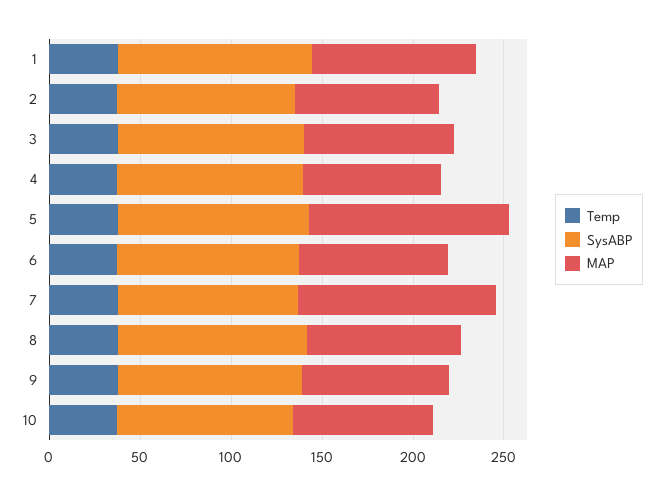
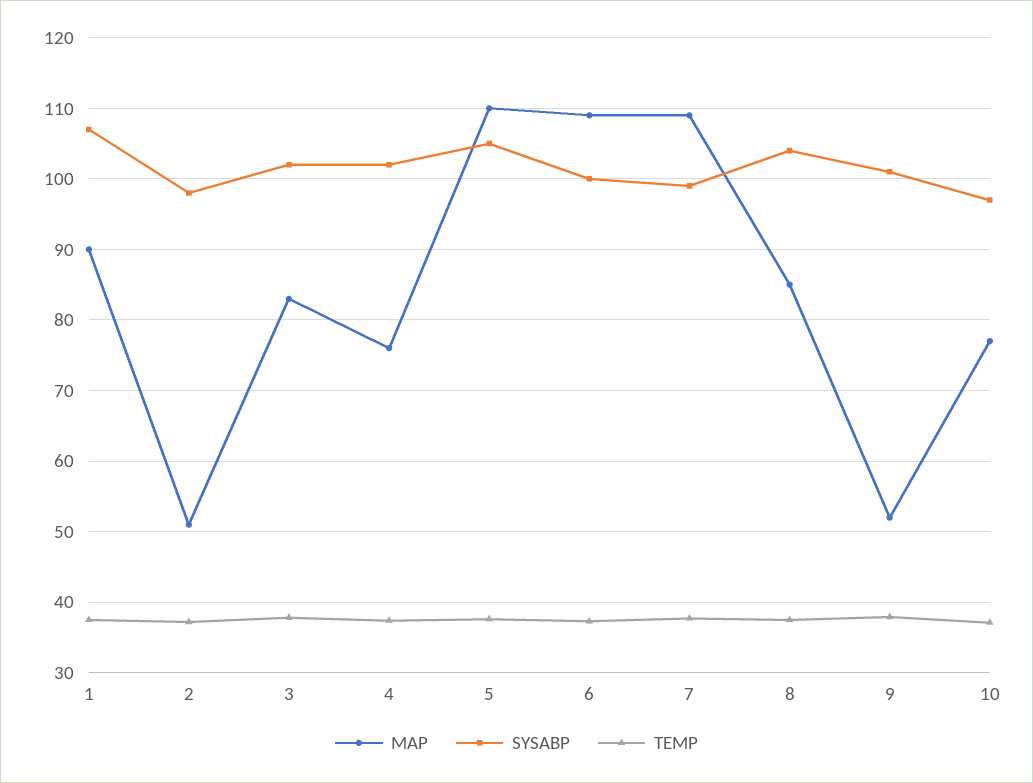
  {
    "Temp": {
      "1": 38,
      "2": 37,
      "3": 38,
      "4": 37,
      "5": 38,
      "6": 37,
      "7": 38,
      "8": 38,
      "9": 38,
      "10": 37
    },
    "SysABP": {
      "1": 107,
      "2": 98,
      "3": 102,
      "4": 102,
      "5": 105,
      "6": 100,
      "7": 99,
      "8": 104,
      "9": 101,
      "10": 97
    },
    "MAP": {
      "1": 90,
-     "2": 80,
+     "2": 51,
      "3": 83,
      "4": 76,
      "5": 110,
-     "6": 80,
+     "6": 109,
      "7": 109,
      "8": 85,
-     "9": 80,
+     "9": 52,
      "10": 77
    }
  }

